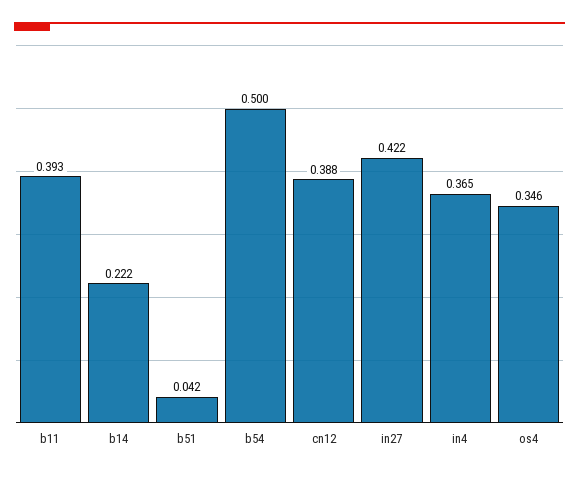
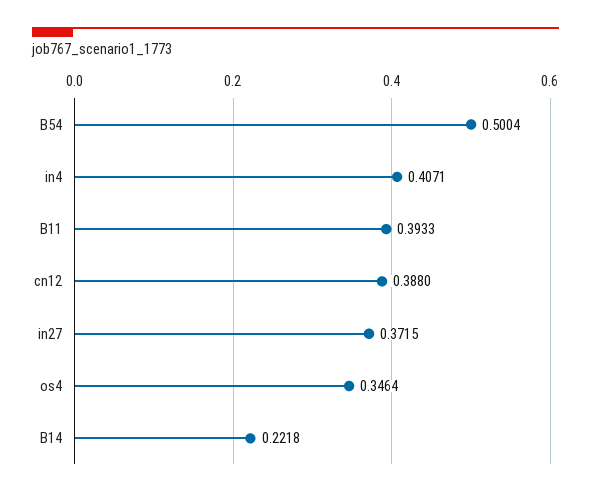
  {
    "b11": 0.3933,
    "b14": 0.2218,
-   "b51": 0.042,
    "b54": 0.5004,
    "cn12": 0.388,
-   "in27": 0.422,
+   "in27": 0.3715,
-   "in4": 0.365,
+   "in4": 0.4071,
    "os4": 0.3464
  }

